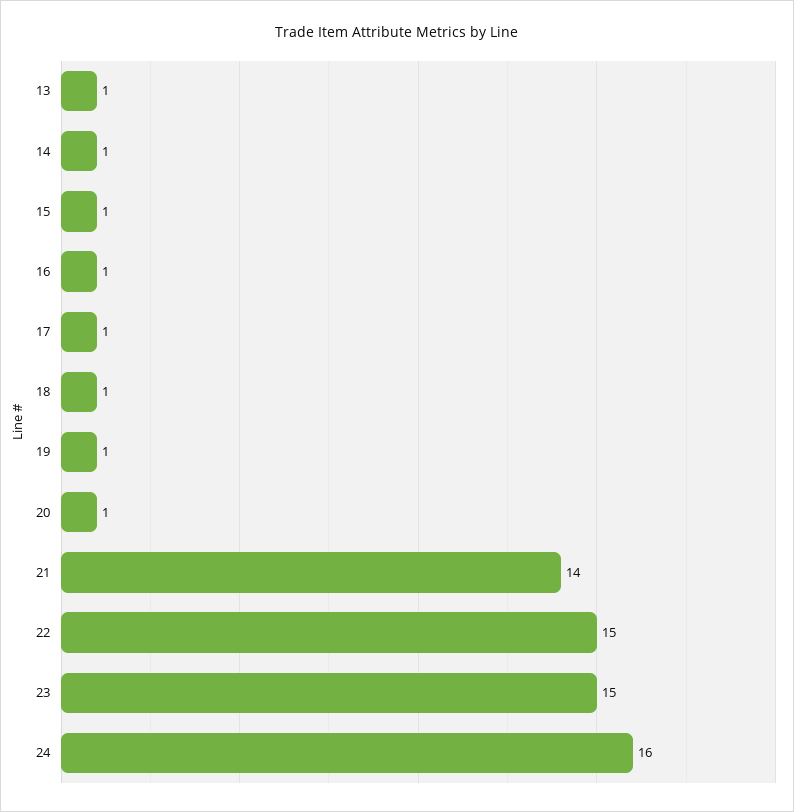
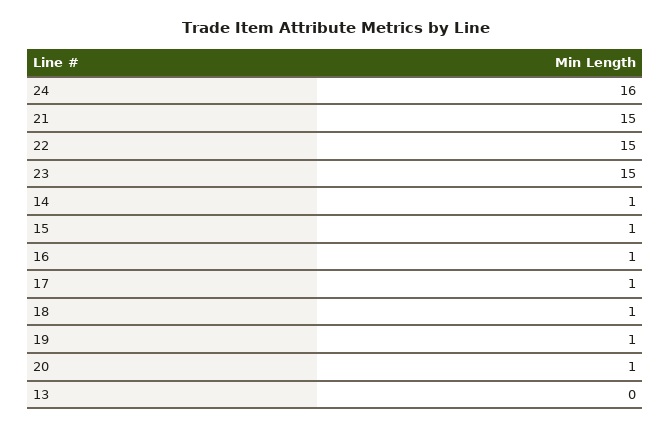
  {
-   "13": 1,
+   "13": 0,
    "14": 1,
    "15": 1,
    "16": 1,
    "17": 1,
    "18": 1,
    "19": 1,
    "20": 1,
-   "21": 14,
+   "21": 15,
    "22": 15,
    "23": 15,
    "24": 16
  }

